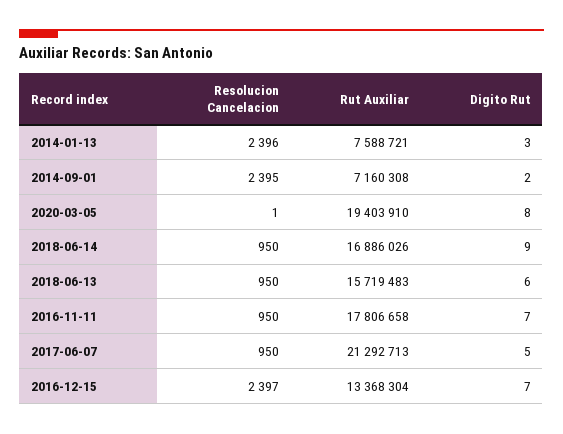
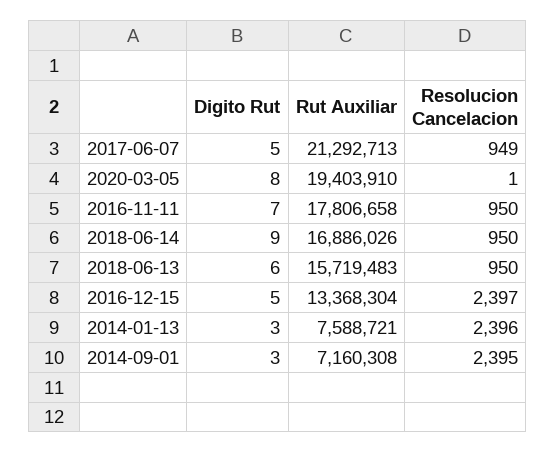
  {
    "Resolucion Cancelacion": {
      "2014-01-13": 2396,
      "2014-09-01": 2395,
      "2020-03-05": 1,
      "2018-06-14": 950,
      "2018-06-13": 950,
      "2016-11-11": 950,
-     "2017-06-07": 950,
+     "2017-06-07": 949,
      "2016-12-15": 2397
    },
    "Rut Auxiliar": {
      "2014-01-13": 7588721,
      "2014-09-01": 7160308,
      "2020-03-05": 19403910,
      "2018-06-14": 16886026,
      "2018-06-13": 15719483,
      "2016-11-11": 17806658,
      "2017-06-07": 21292713,
      "2016-12-15": 13368304
    },
    "Digito Rut": {
      "2014-01-13": 3,
-     "2014-09-01": 2,
+     "2014-09-01": 3,
      "2020-03-05": 8,
      "2018-06-14": 9,
      "2018-06-13": 6,
      "2016-11-11": 7,
      "2017-06-07": 5,
-     "2016-12-15": 7
+     "2016-12-15": 5
    }
  }

